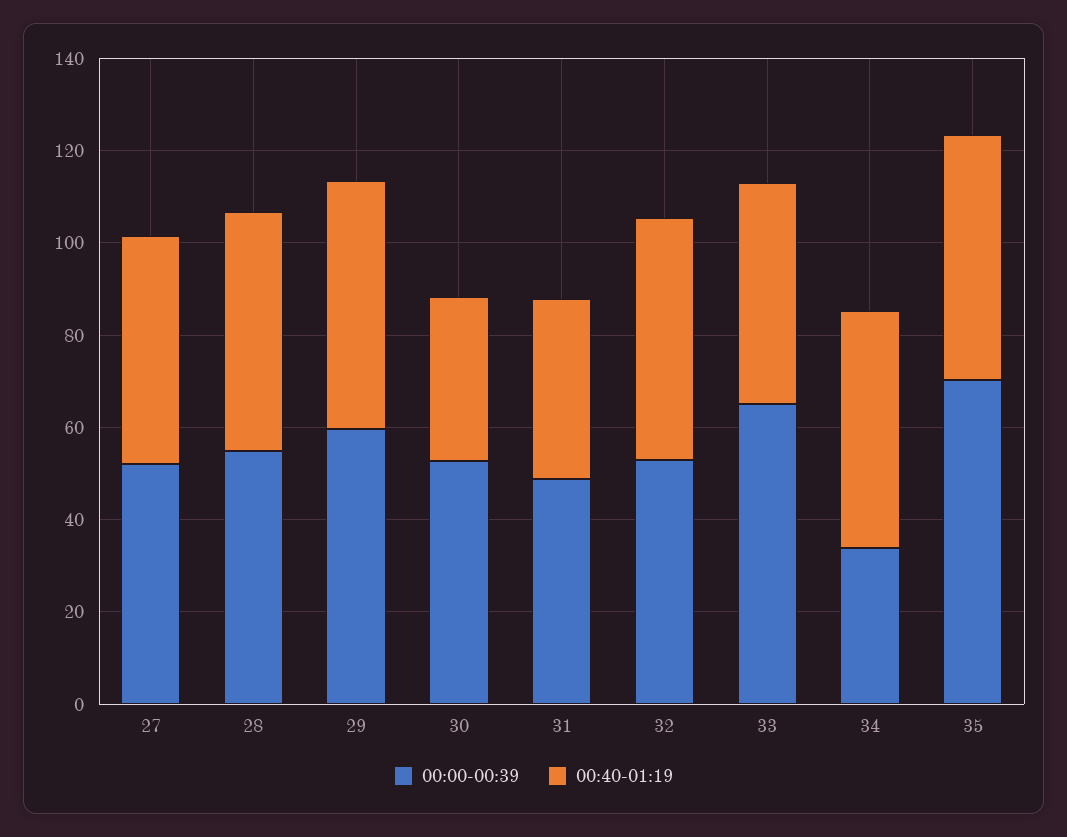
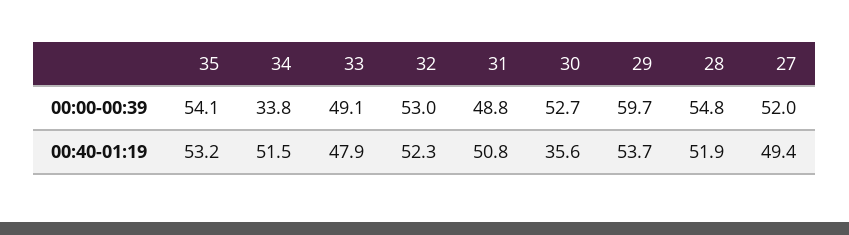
  {
    "00:00-00:39": {
      "27": 52,
      "28": 54.8,
      "29": 59.7,
      "30": 52.7,
      "31": 48.8,
      "32": 53,
-     "33": 65,
+     "33": 49.1,
      "34": 33.8,
-     "35": 70
+     "35": 54.1
    },
    "00:40-01:19": {
      "27": 49.4,
      "28": 51.9,
      "29": 53.7,
      "30": 35.6,
-     "31": 40,
+     "31": 50.8,
      "32": 52.3,
      "33": 47.9,
      "34": 51.5,
      "35": 53.2
    }
  }

